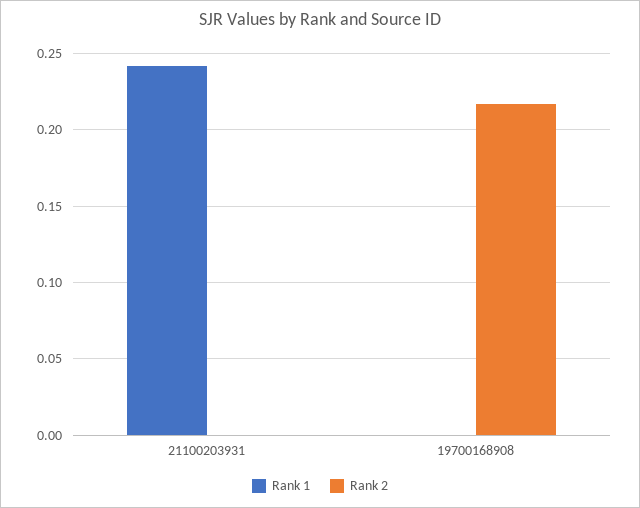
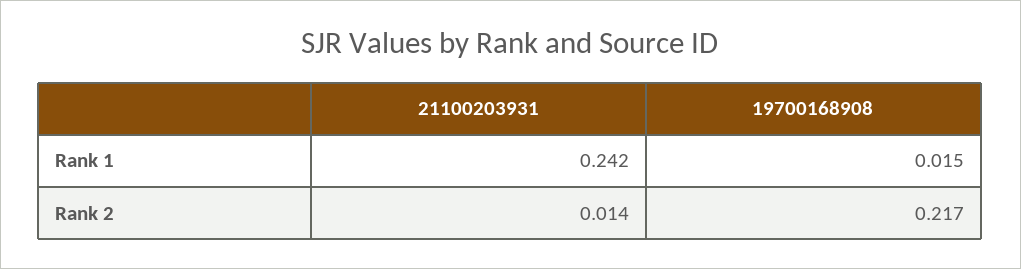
  {
    "Rank 1": {
      "21100203931": 0.242,
-     "19700168908": 0
+     "19700168908": 0.015
    },
    "Rank 2": {
-     "21100203931": 0,
+     "21100203931": 0.014,
      "19700168908": 0.217
    }
  }

